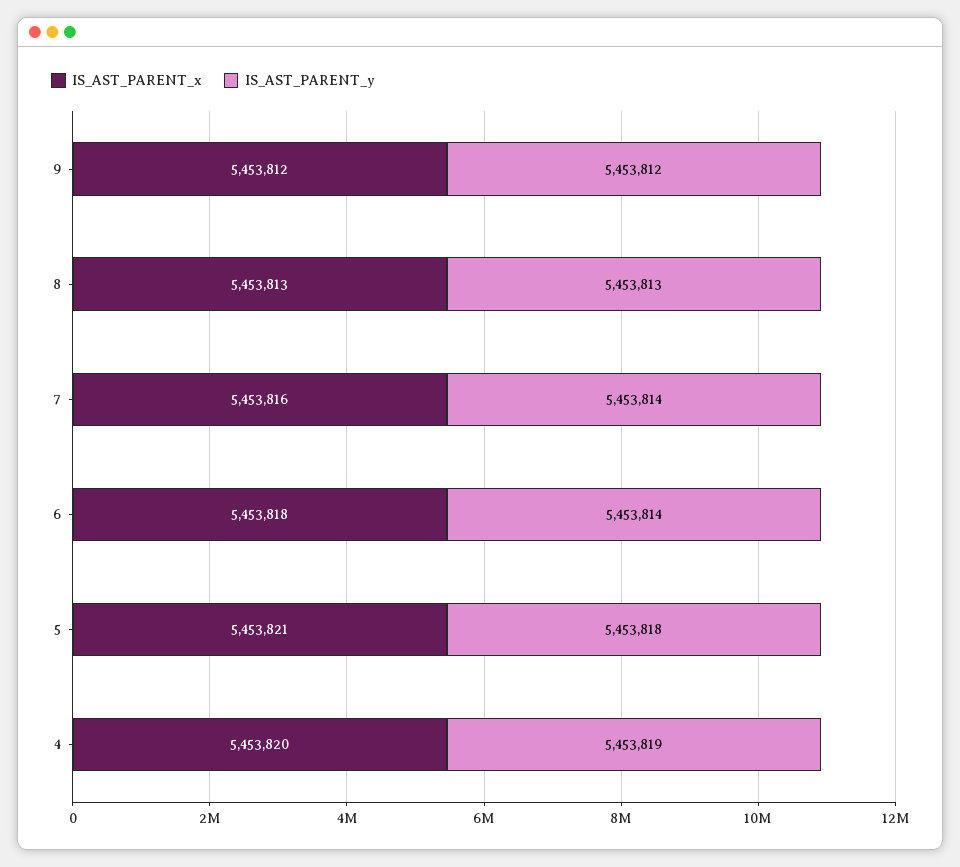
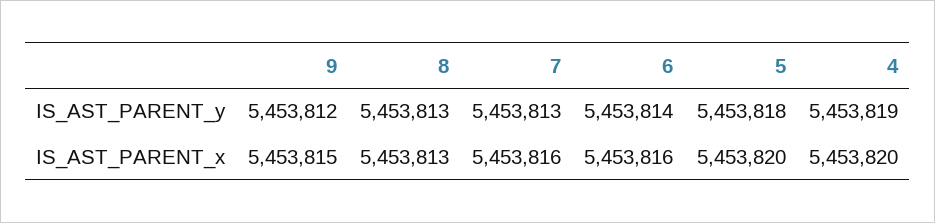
  {
    "IS_AST_PARENT_x": {
-     "9": 5453812,
+     "9": 5453815,
      "8": 5453813,
      "7": 5453816,
-     "6": 5453818,
+     "6": 5453816,
-     "5": 5453821,
+     "5": 5453820,
      "4": 5453820
    },
    "IS_AST_PARENT_y": {
      "9": 5453812,
      "8": 5453813,
-     "7": 5453814,
+     "7": 5453813,
      "6": 5453814,
      "5": 5453818,
      "4": 5453819
    }
  }

